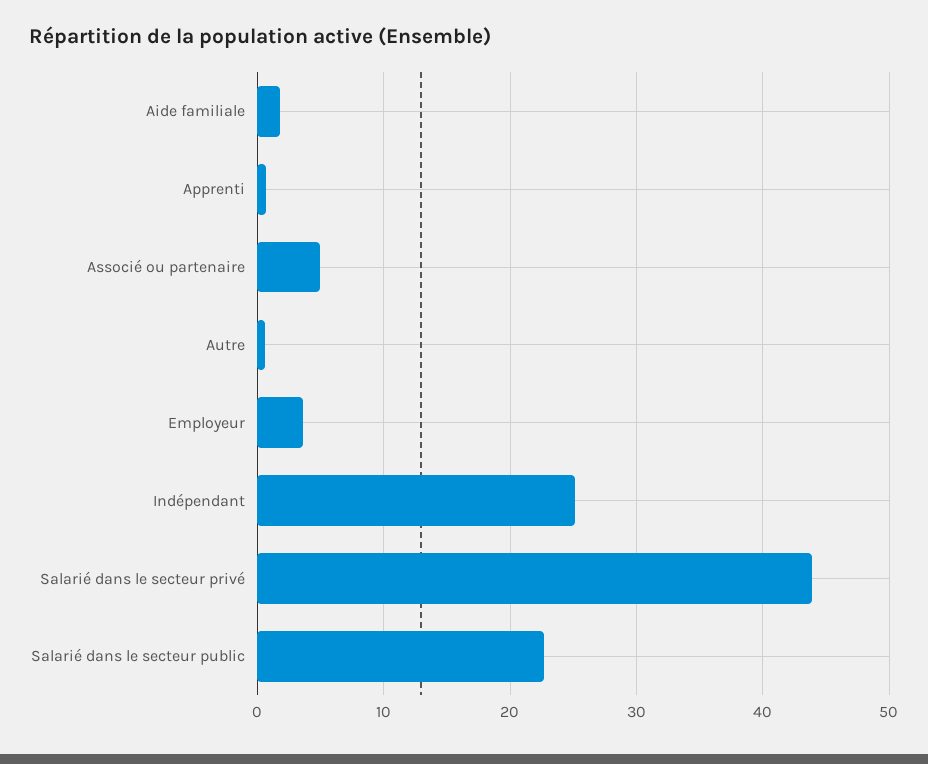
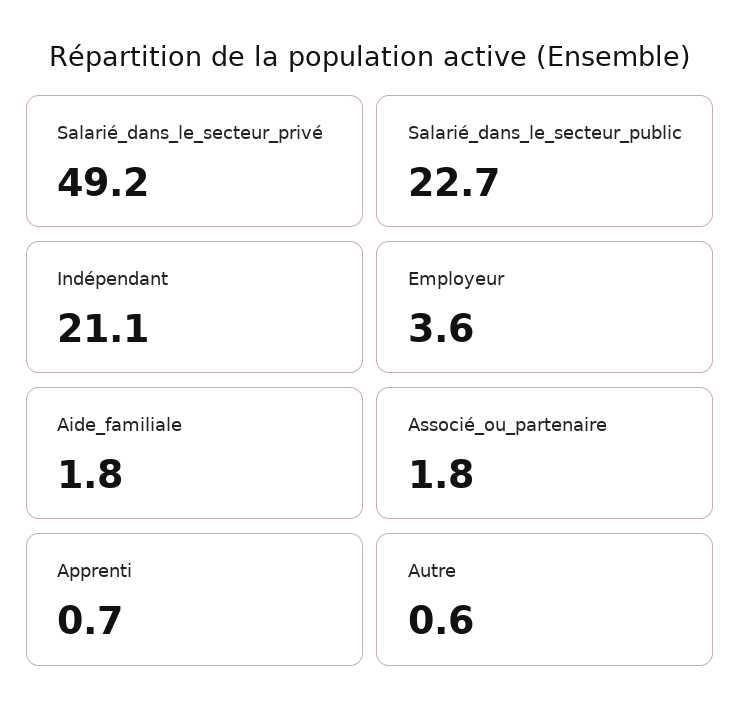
  {
    "Aide familiale": 1.8,
    "Apprenti": 0.7,
-   "Associé ou partenaire": 5,
+   "Associé ou partenaire": 1.8,
    "Autre": 0.6,
    "Employeur": 3.6,
-   "Indépendant": 25,
+   "Indépendant": 21.1,
-   "Salarié dans le secteur privé": 44,
+   "Salarié dans le secteur privé": 49.2,
    "Salarié dans le secteur public": 22.7
  }

